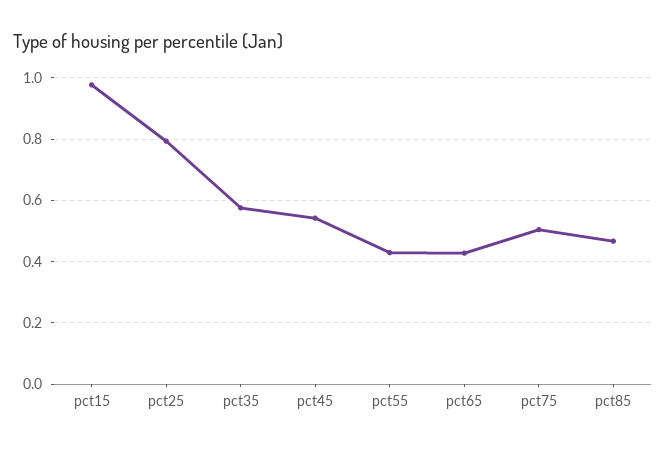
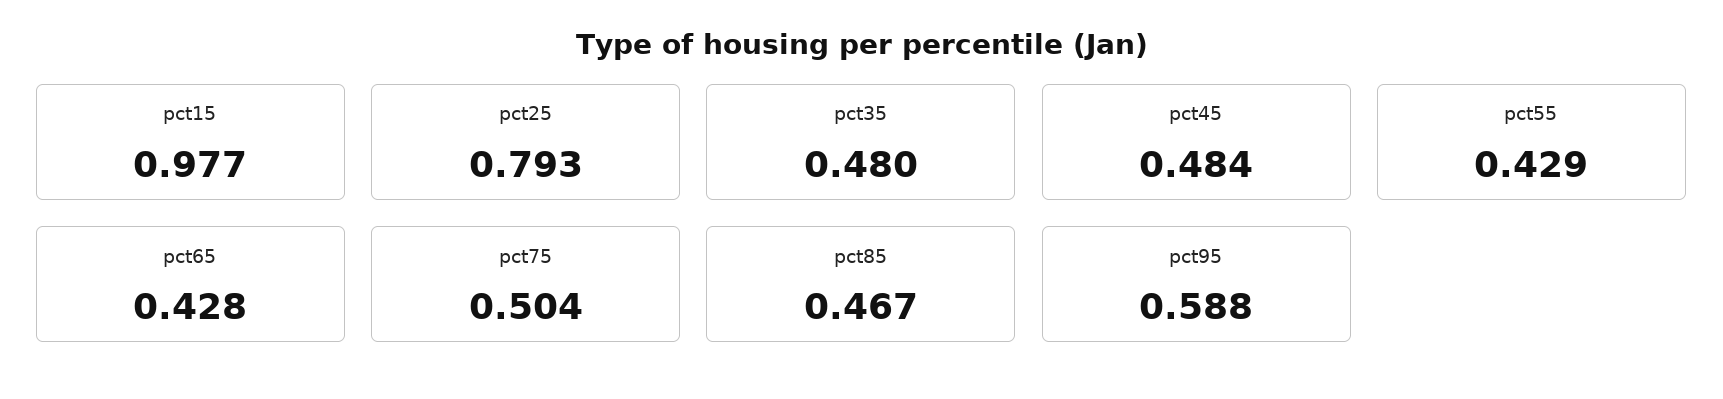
  {
    "pct15": 0.977,
    "pct25": 0.793,
-   "pct35": 0.58,
+   "pct35": 0.48,
-   "pct45": 0.54,
+   "pct45": 0.484,
    "pct55": 0.429,
    "pct65": 0.428,
    "pct75": 0.504,
-   "pct85": 0.467
+   "pct85": 0.467,
+   "pct95": 0.588
  }

